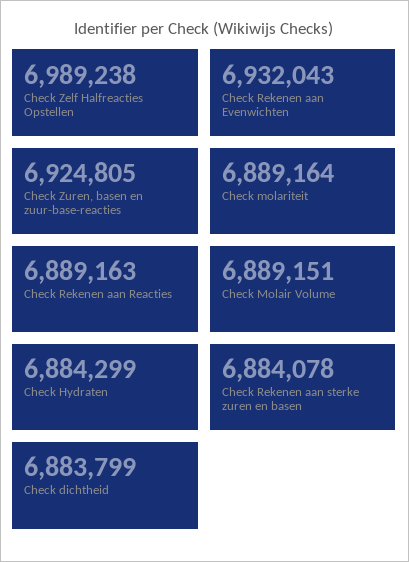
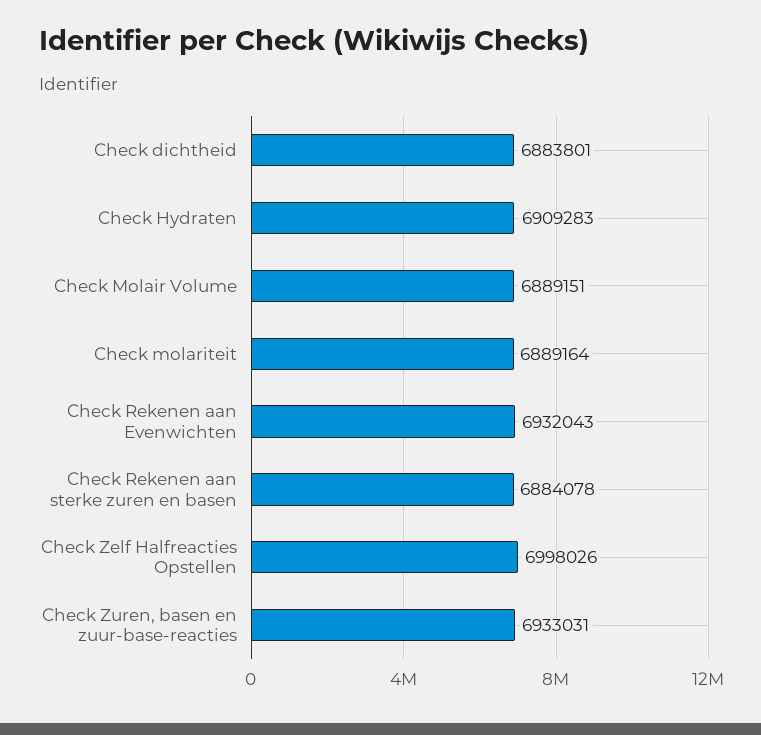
  {
-   "Check Zelf Halfreacties Opstellen": 6989238,
+   "Check Zelf Halfreacties Opstellen": 6998026,
    "Check Rekenen aan Evenwichten": 6932043,
-   "Check Zuren, basen en zuur-base-reacties": 6924805,
+   "Check Zuren, basen en zuur-base-reacties": 6933031,
    "Check molariteit": 6889164,
-   "Check Rekenen aan Reacties": 6889163,
    "Check Molair Volume": 6889151,
-   "Check Hydraten": 6884299,
+   "Check Hydraten": 6909283,
    "Check Rekenen aan sterke zuren en basen": 6884078,
-   "Check dichtheid": 6883799
+   "Check dichtheid": 6883801
  }

